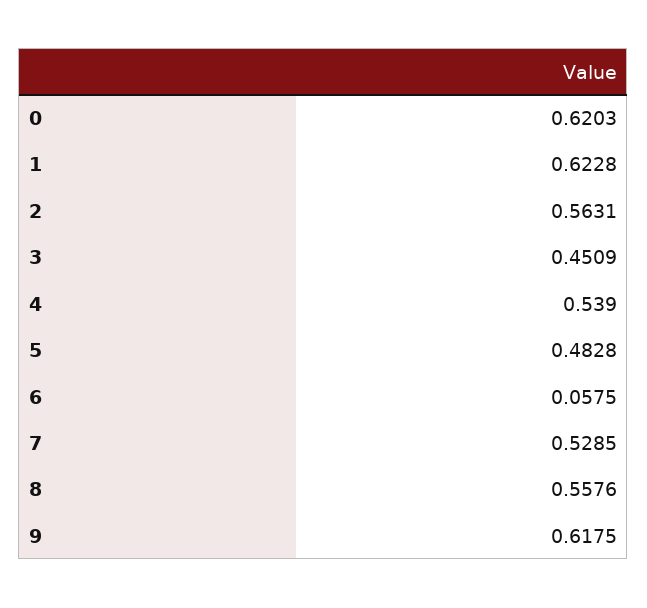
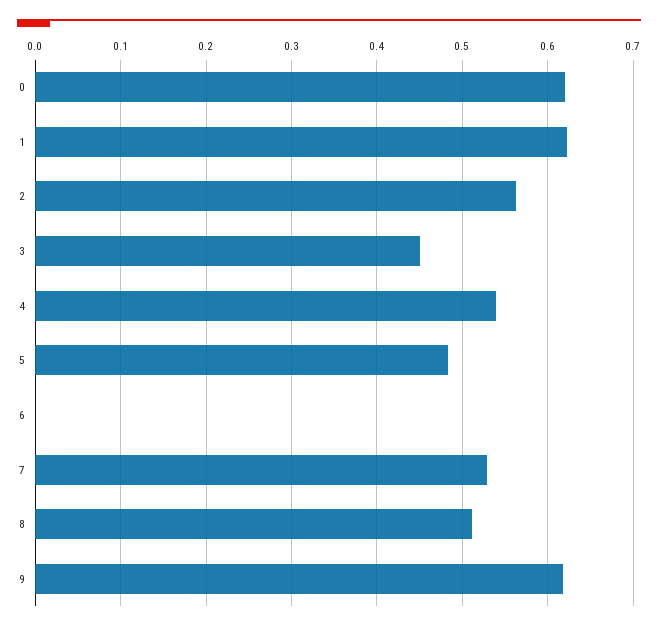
  {
    "0": 0.6203,
    "1": 0.6228,
    "2": 0.5631,
    "3": 0.4509,
    "4": 0.539,
    "5": 0.4828,
-   "6": 0.0575,
+   "6": 0,
    "7": 0.5285,
-   "8": 0.5576,
+   "8": 0.51,
    "9": 0.6175
  }

